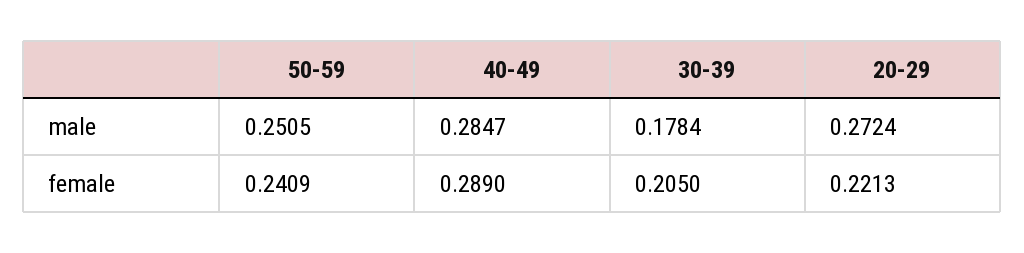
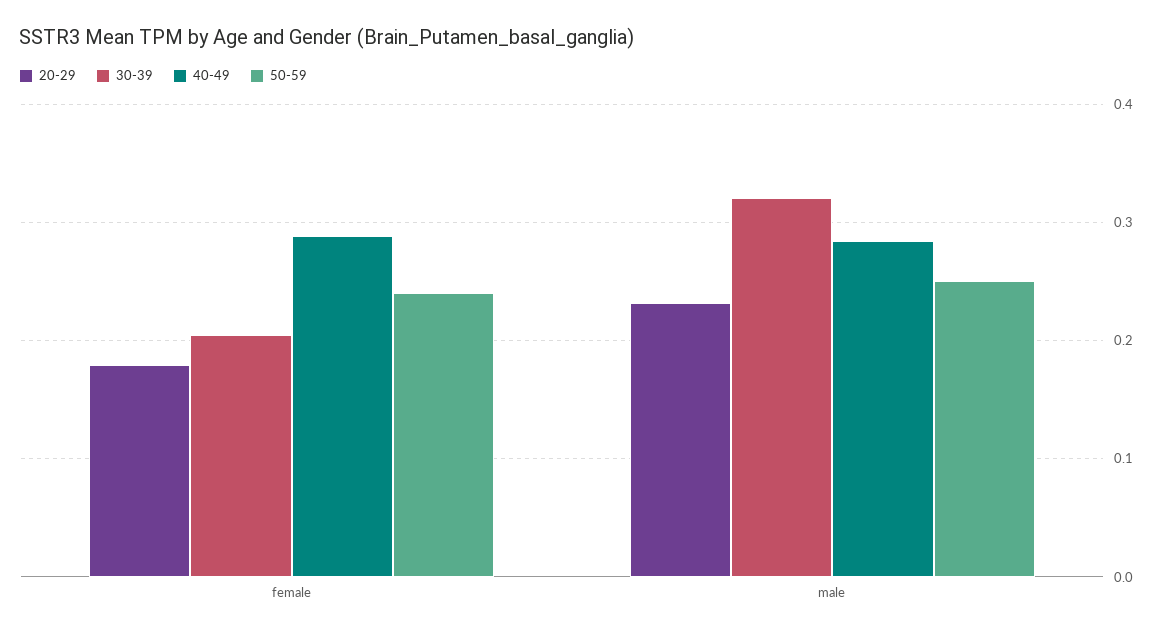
  {
    "50-59": {
      "male": 0.2505,
      "female": 0.2409
    },
    "40-49": {
      "male": 0.2847,
      "female": 0.289
    },
    "30-39": {
-     "male": 0.1784,
+     "male": 0.32,
      "female": 0.205
    },
    "20-29": {
-     "male": 0.2724,
+     "male": 0.23,
-     "female": 0.2213
+     "female": 0.18
    }
  }

